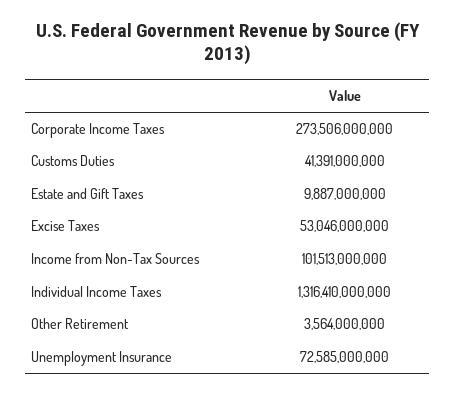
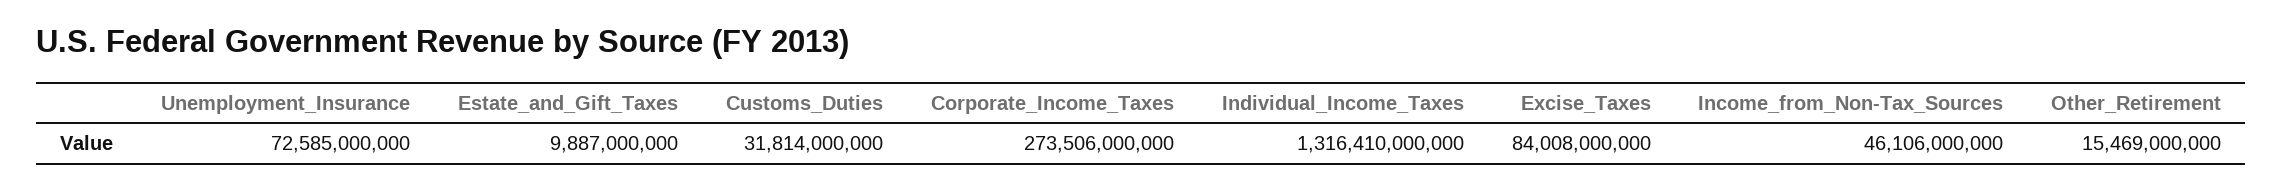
  {
    "Corporate Income Taxes": 273506000000,
-   "Customs Duties": 41391000000,
+   "Customs Duties": 31814000000,
    "Estate and Gift Taxes": 9887000000,
-   "Excise Taxes": 53046000000,
+   "Excise Taxes": 84008000000,
-   "Income from Non-Tax Sources": 101513000000,
+   "Income from Non-Tax Sources": 46106000000,
    "Individual Income Taxes": 1316410000000,
-   "Other Retirement": 3564000000,
+   "Other Retirement": 15469000000,
    "Unemployment Insurance": 72585000000
  }

